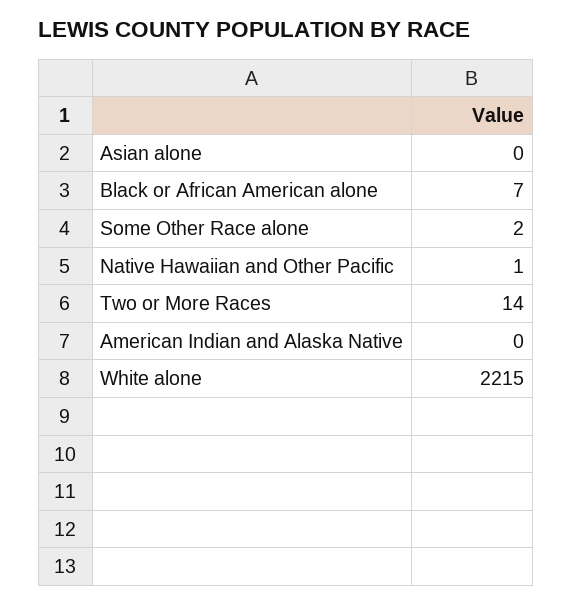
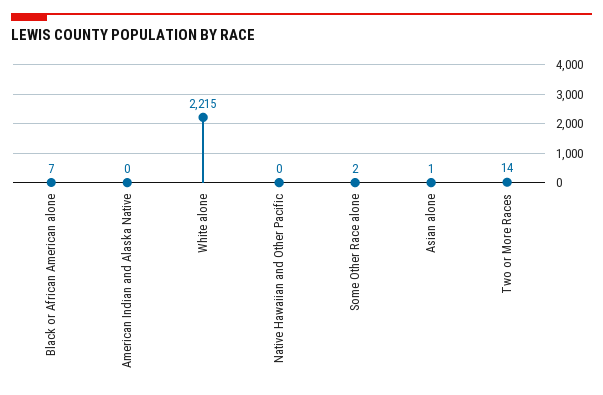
  {
-   "Asian alone": 0,
+   "Asian alone": 1,
    "Black or African American alone": 7,
    "Some Other Race alone": 2,
-   "Native Hawaiian and Other Pacific": 1,
+   "Native Hawaiian and Other Pacific": 0,
    "Two or More Races": 14,
    "American Indian and Alaska Native": 0,
    "White alone": 2215
  }

